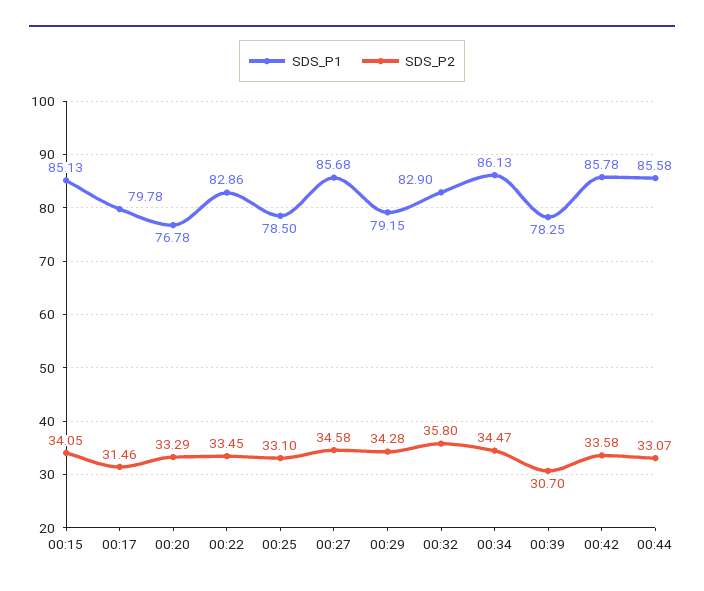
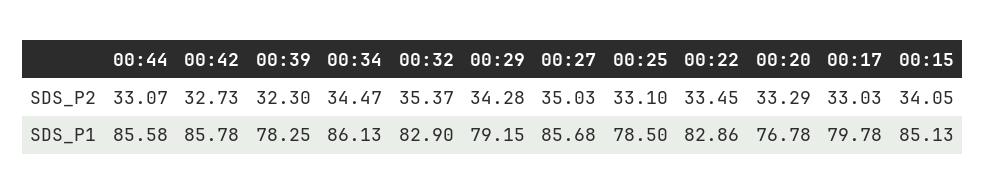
  {
    "SDS_P1": {
      "00:15": 85.13,
      "00:17": 79.78,
      "00:20": 76.78,
      "00:22": 82.86,
      "00:25": 78.5,
      "00:27": 85.68,
      "00:29": 79.15,
      "00:32": 82.9,
      "00:34": 86.13,
      "00:39": 78.25,
      "00:42": 85.78,
      "00:44": 85.58
    },
    "SDS_P2": {
      "00:15": 34.05,
-     "00:17": 31.46,
+     "00:17": 33.03,
      "00:20": 33.29,
      "00:22": 33.45,
      "00:25": 33.1,
-     "00:27": 34.58,
+     "00:27": 35.03,
      "00:29": 34.28,
-     "00:32": 35.8,
+     "00:32": 35.37,
      "00:34": 34.47,
-     "00:39": 30.7,
+     "00:39": 32.3,
-     "00:42": 33.58,
+     "00:42": 32.73,
      "00:44": 33.07
    }
  }

